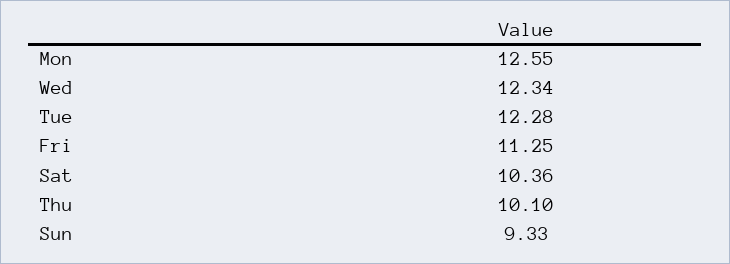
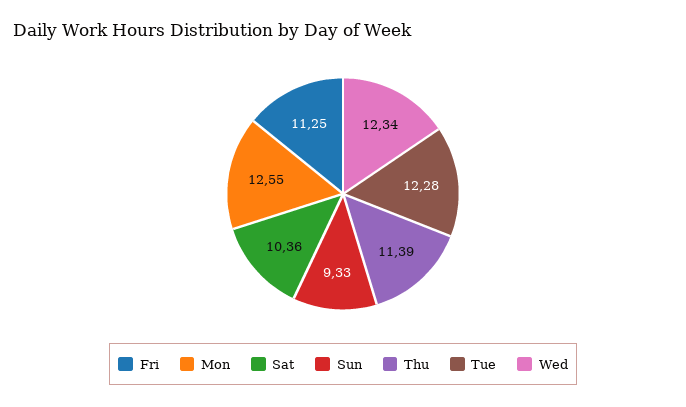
  {
    "Mon": 12.55,
    "Wed": 12.34,
    "Tue": 12.28,
    "Fri": 11.25,
    "Sat": 10.36,
-   "Thu": 10.1,
+   "Thu": 11.39,
    "Sun": 9.33
  }

